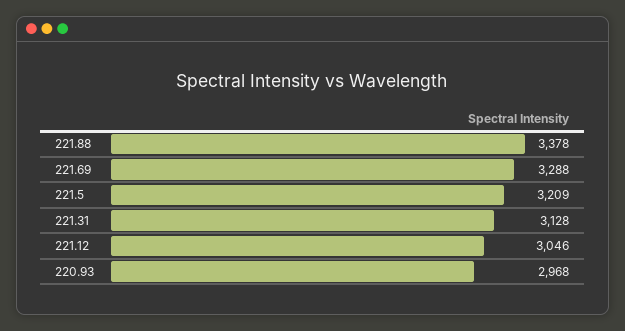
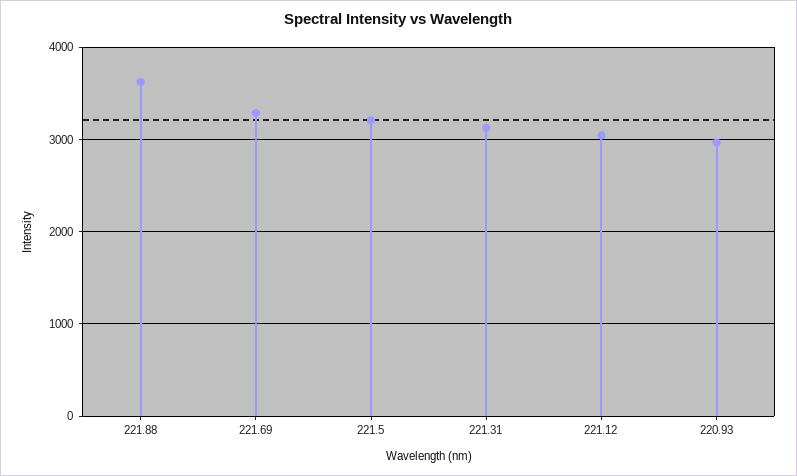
  {
-   "221.88": 3378,
+   "221.88": 3600,
    "221.69": 3288,
    "221.5": 3209,
    "221.31": 3128,
    "221.12": 3046,
    "220.93": 2968
  }

